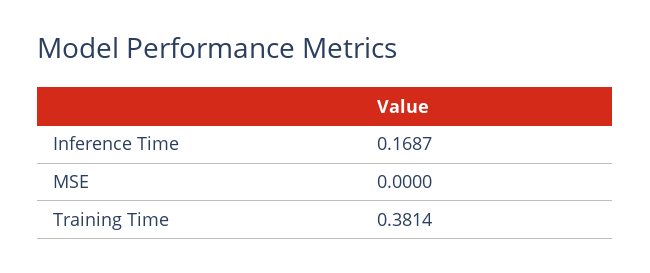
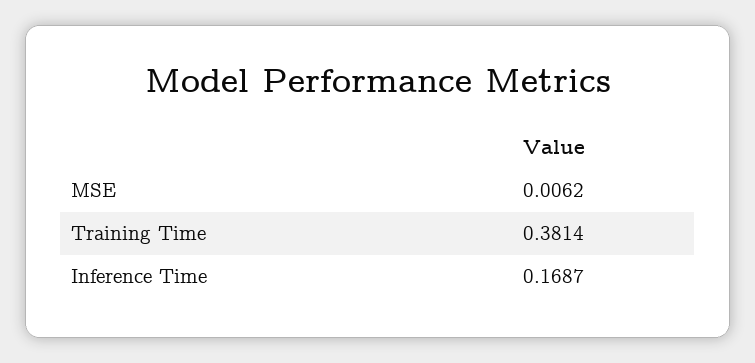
  {
    "Inference Time": 0.1687,
-   "MSE": 0,
+   "MSE": 0.0062,
    "Training Time": 0.3814
  }

